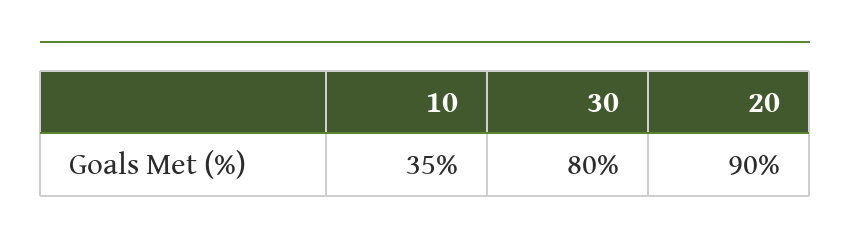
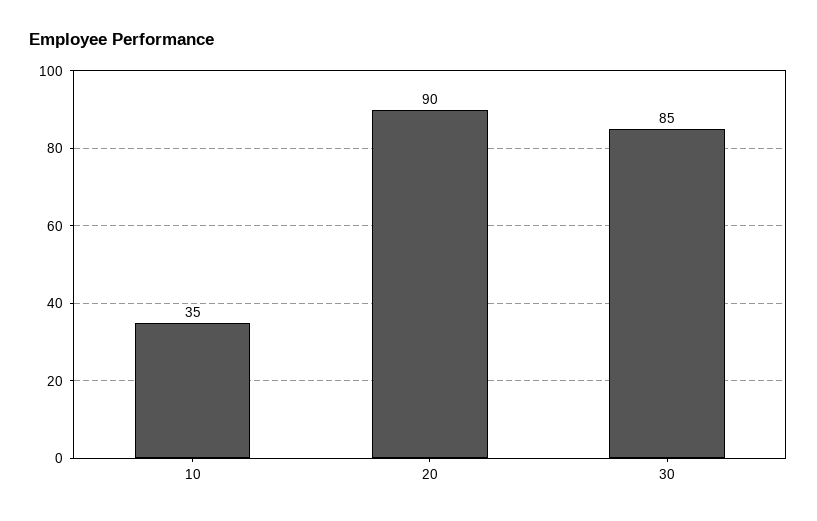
  {
    "10": 35,
-   "30": 80,
+   "30": 85,
    "20": 90
  }

